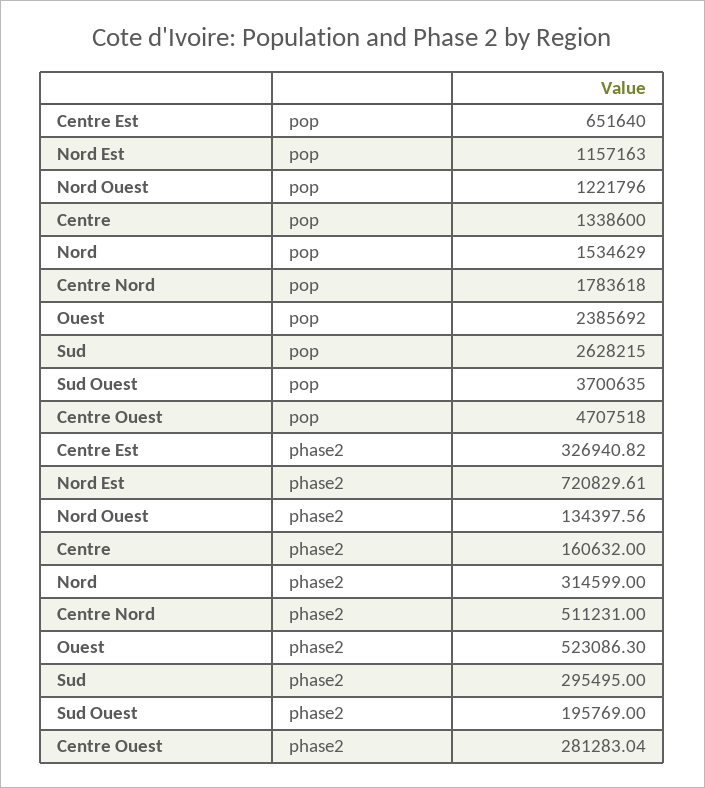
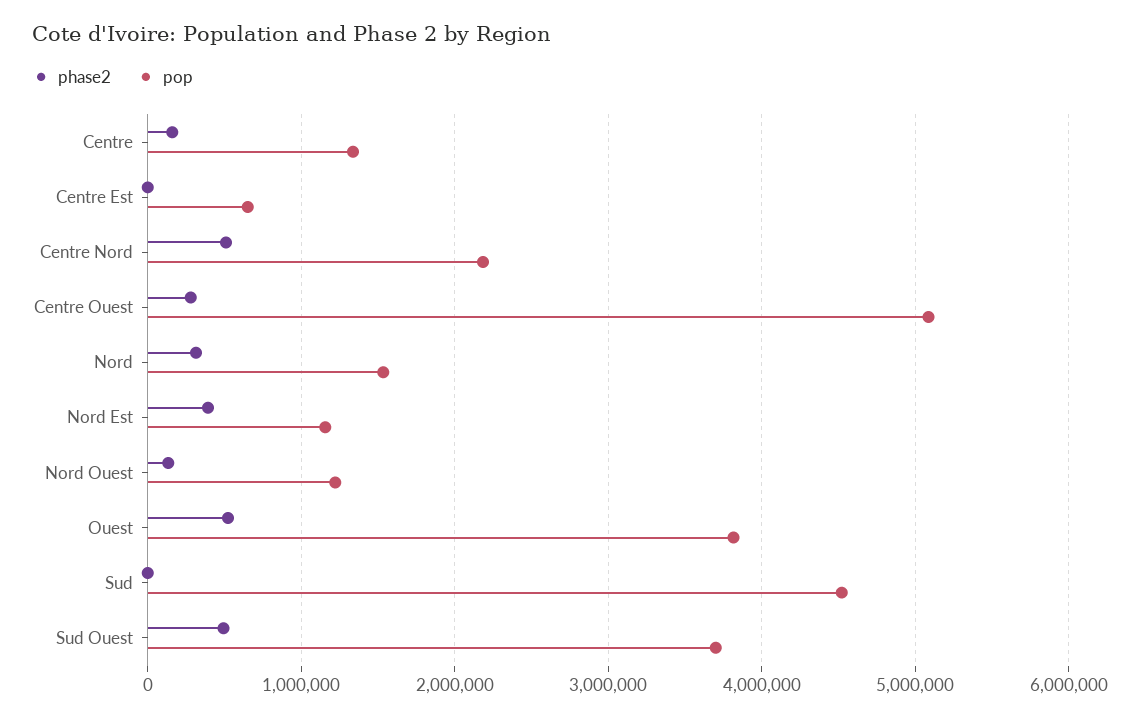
  {
    "pop": {
      "Centre Est": 651640,
      "Nord Est": 1157163,
      "Nord Ouest": 1221796,
      "Centre": 1338600,
      "Nord": 1534629,
-     "Centre Nord": 1783618,
+     "Centre Nord": 2200000,
-     "Ouest": 2385692,
+     "Ouest": 3800000,
-     "Sud": 2628215,
+     "Sud": 4500000,
      "Sud Ouest": 3700635,
-     "Centre Ouest": 4707518
+     "Centre Ouest": 5100000
    },
    "phase2": {
-     "Centre Est": 326940.82,
+     "Centre Est": 0,
-     "Nord Est": 720829.61,
+     "Nord Est": 400000,
      "Nord Ouest": 134397.56,
      "Centre": 160632,
      "Nord": 314599,
      "Centre Nord": 511231,
      "Ouest": 523086.3,
-     "Sud": 295495,
+     "Sud": 0,
-     "Sud Ouest": 195769,
+     "Sud Ouest": 500000,
      "Centre Ouest": 281283.04
    }
  }

